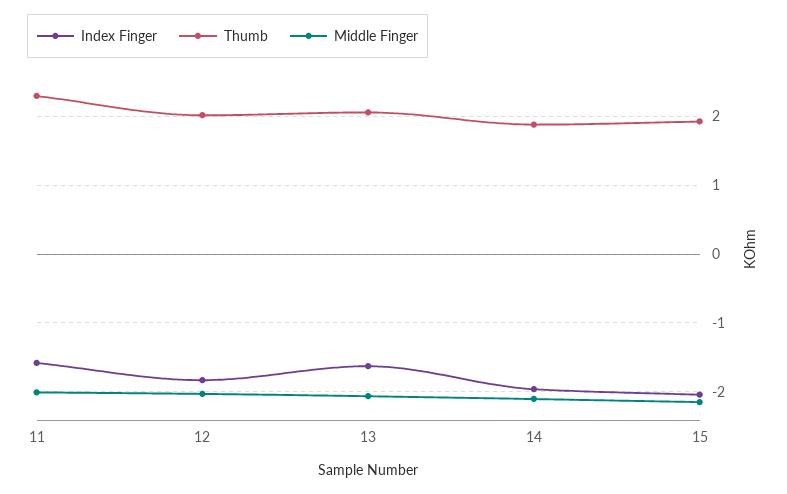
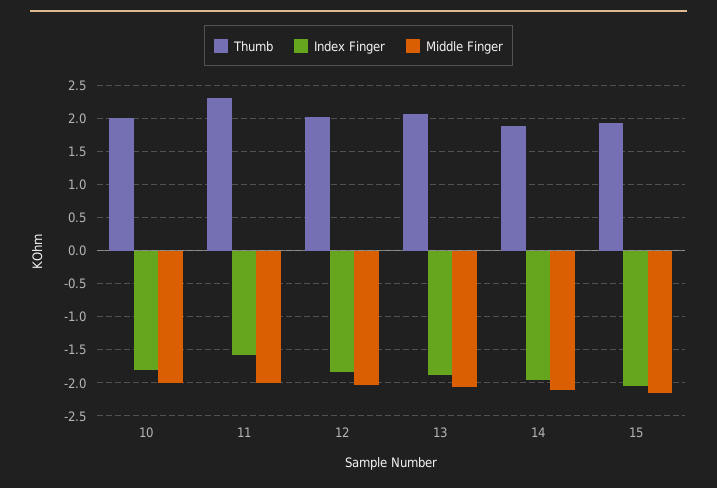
  {
    "Index Finger": {
      "11": -1.6,
      "12": -1.8,
-     "13": -1.6,
+     "13": -1.9,
      "14": -2,
-     "15": -2
+     "15": -2,
+     "10": -1.8
    },
    "Thumb": {
      "11": 2.3,
      "12": 2,
      "13": 2.1,
      "14": 1.9,
-     "15": 1.9
+     "15": 1.9,
+     "10": 2
    },
    "Middle Finger": {
      "11": -2,
      "12": -2,
      "13": -2.1,
      "14": -2.1,
-     "15": -2.2
+     "15": -2.2,
+     "10": -2
    }
  }

